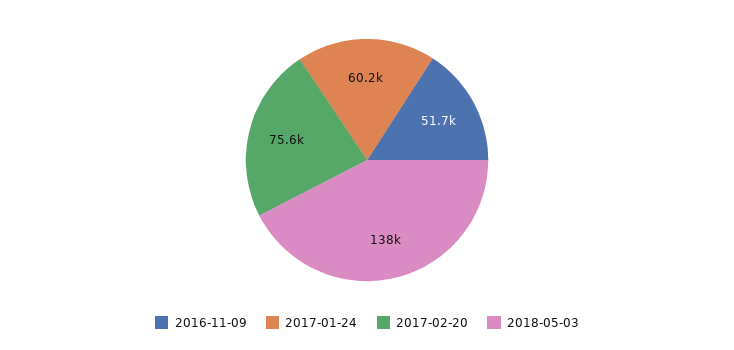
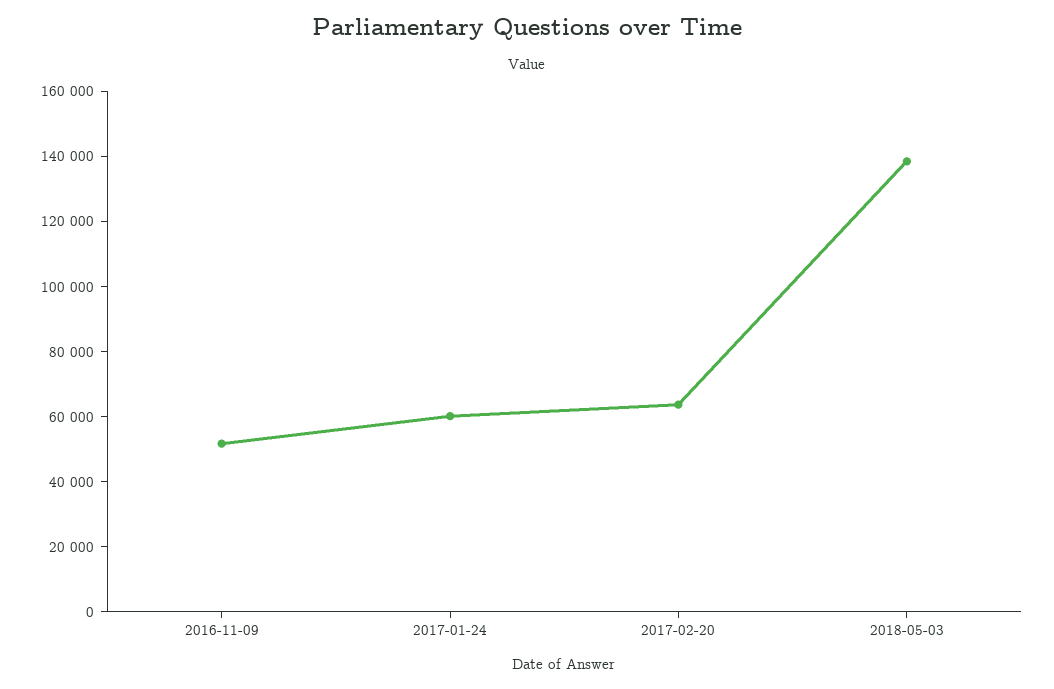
  {
    "2016-11-09": 51700,
    "2017-01-24": 60200,
-   "2017-02-20": 75600,
+   "2017-02-20": 65000,
    "2018-05-03": 138000
  }

